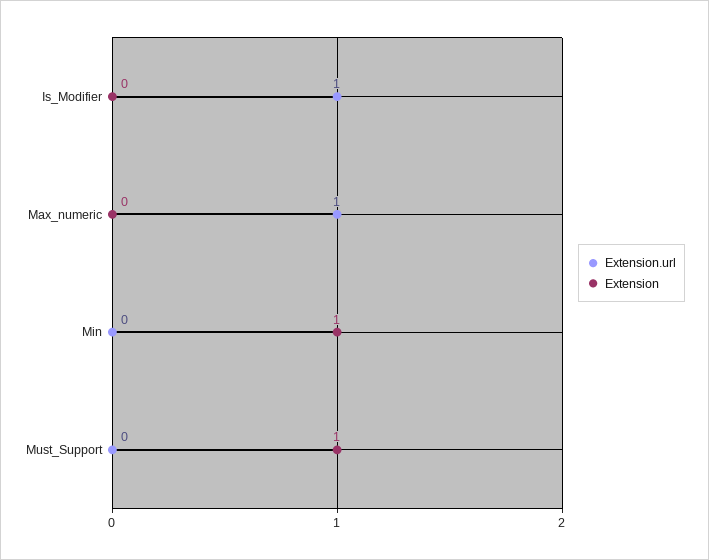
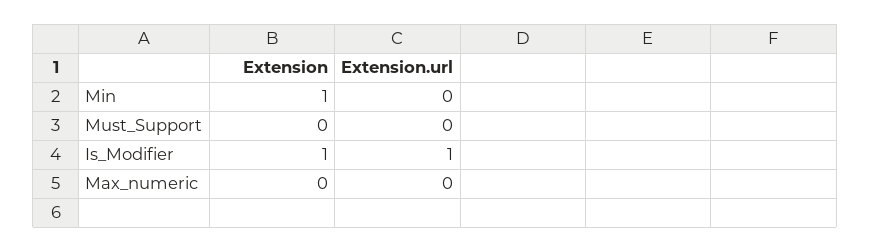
  {
    "Extension.url": {
      "Is_Modifier": 1,
-     "Max_numeric": 1,
+     "Max_numeric": 0,
      "Min": 0,
      "Must_Support": 0
    },
    "Extension": {
-     "Is_Modifier": 0,
+     "Is_Modifier": 1,
      "Max_numeric": 0,
      "Min": 1,
-     "Must_Support": 1
+     "Must_Support": 0
    }
  }

